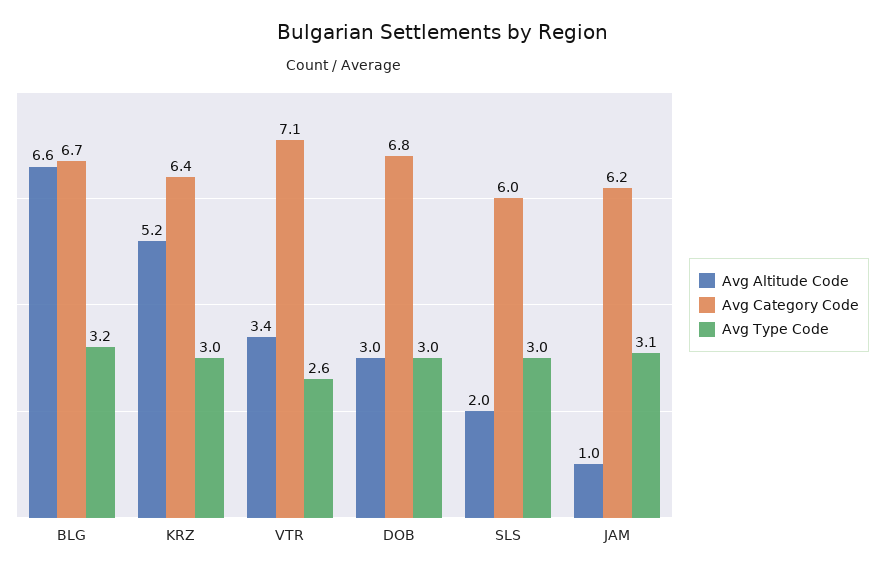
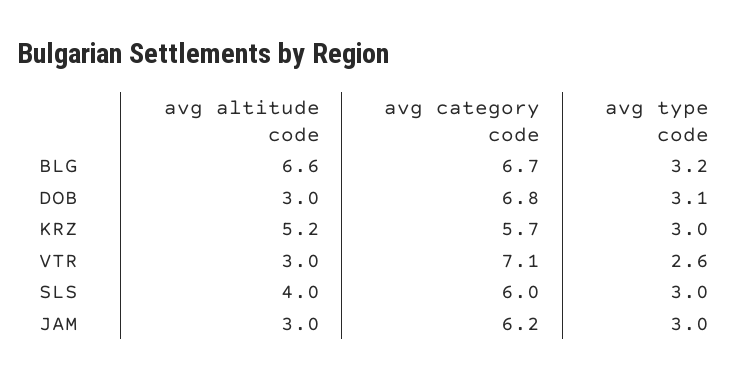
  {
    "Avg Altitude Code": {
      "BLG": 6.6,
      "KRZ": 5.2,
-     "VTR": 3.4,
+     "VTR": 3,
      "DOB": 3,
-     "SLS": 2,
+     "SLS": 4,
-     "JAM": 1
+     "JAM": 3
    },
    "Avg Category Code": {
      "BLG": 6.7,
-     "KRZ": 6.4,
+     "KRZ": 5.7,
      "VTR": 7.1,
      "DOB": 6.8,
      "SLS": 6,
      "JAM": 6.2
    },
    "Avg Type Code": {
      "BLG": 3.2,
      "KRZ": 3,
      "VTR": 2.6,
-     "DOB": 3,
+     "DOB": 3.1,
      "SLS": 3,
-     "JAM": 3.1
+     "JAM": 3
    }
  }

